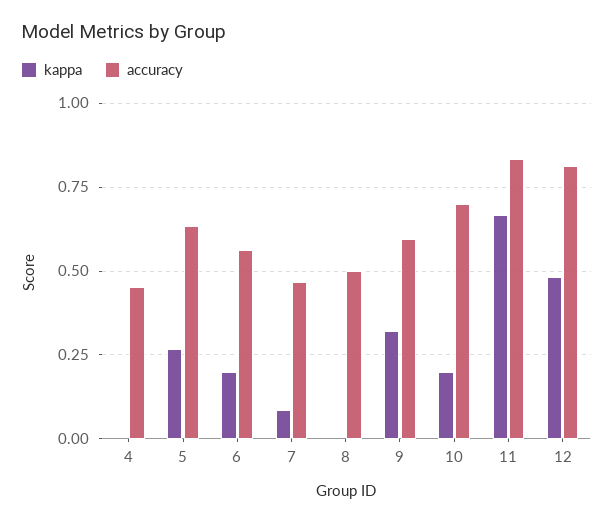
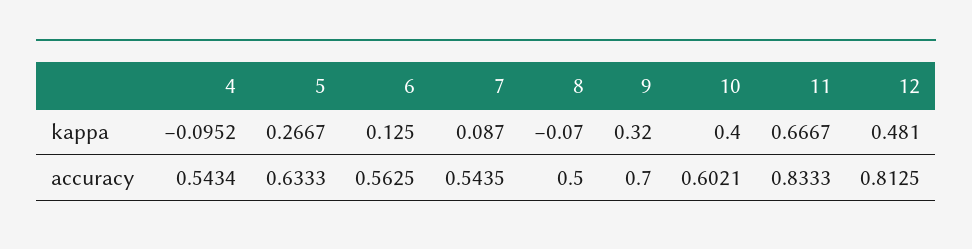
  {
    "kappa": {
-     "4": 0,
+     "4": -0.0952,
      "5": 0.2667,
-     "6": 0.2,
+     "6": 0.125,
      "7": 0.087,
-     "8": 0,
+     "8": -0.07,
      "9": 0.32,
-     "10": 0.2,
+     "10": 0.4,
      "11": 0.6667,
      "12": 0.481
    },
    "accuracy": {
-     "4": 0.45,
+     "4": 0.5434,
      "5": 0.6333,
      "6": 0.5625,
-     "7": 0.475,
+     "7": 0.5435,
      "8": 0.5,
-     "9": 0.6,
+     "9": 0.7,
-     "10": 0.7,
+     "10": 0.6021,
      "11": 0.8333,
      "12": 0.8125
    }
  }

